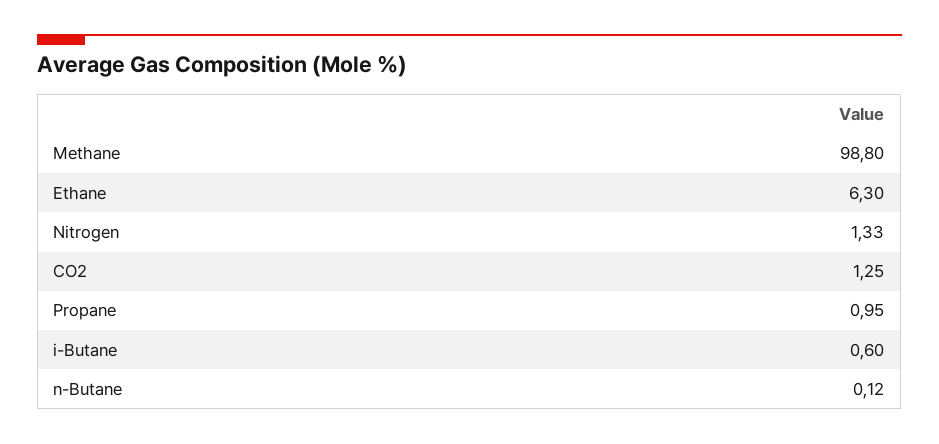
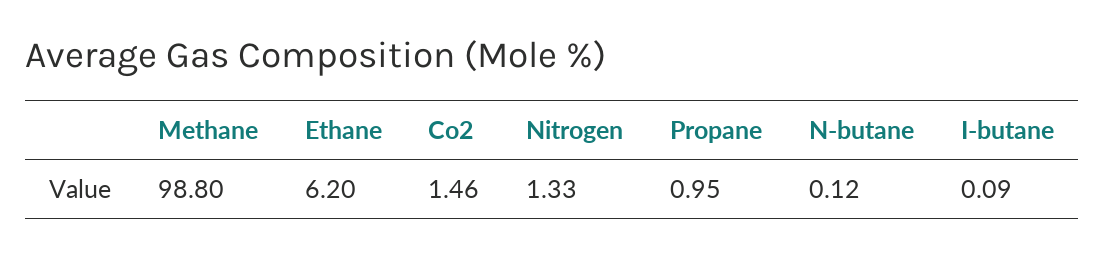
  {
    "Methane": 98.8,
-   "Ethane": 6.3,
+   "Ethane": 6.2,
    "Nitrogen": 1.33,
-   "CO2": 1.25,
+   "CO2": 1.46,
    "Propane": 0.95,
-   "i-Butane": 0.6,
+   "i-Butane": 0.09,
    "n-Butane": 0.12
  }

